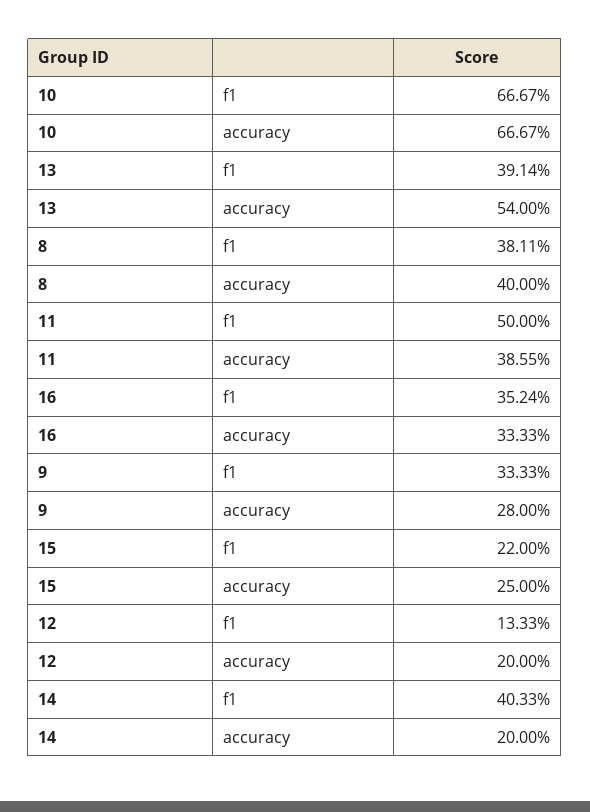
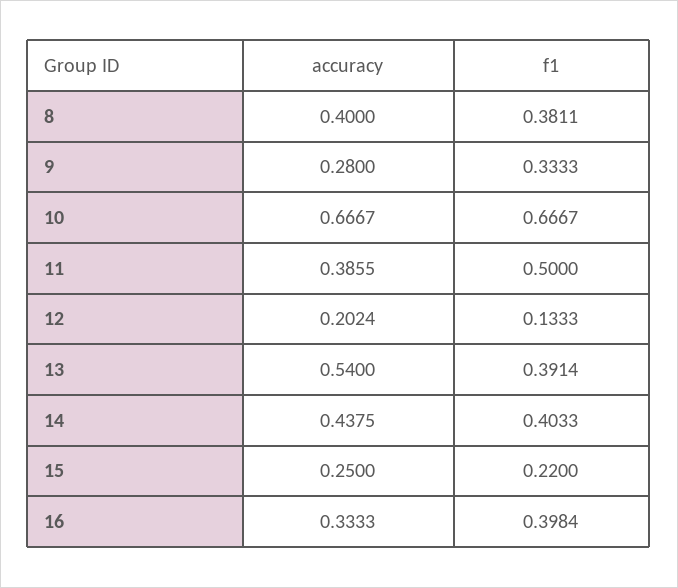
  {
    "10": {
      "f1": 0.6667,
      "accuracy": 0.6667
    },
    "13": {
      "f1": 0.3914,
      "accuracy": 0.54
    },
    "8": {
      "f1": 0.3811,
      "accuracy": 0.4
    },
    "11": {
      "f1": 0.5,
      "accuracy": 0.3855
    },
    "16": {
-     "f1": 0.3524,
+     "f1": 0.3984,
      "accuracy": 0.3333
    },
    "9": {
      "f1": 0.3333,
      "accuracy": 0.28
    },
    "15": {
      "f1": 0.22,
      "accuracy": 0.25
    },
    "12": {
      "f1": 0.1333,
-     "accuracy": 0.2
+     "accuracy": 0.2024
    },
    "14": {
      "f1": 0.4033,
-     "accuracy": 0.2
+     "accuracy": 0.4375
    }
  }

